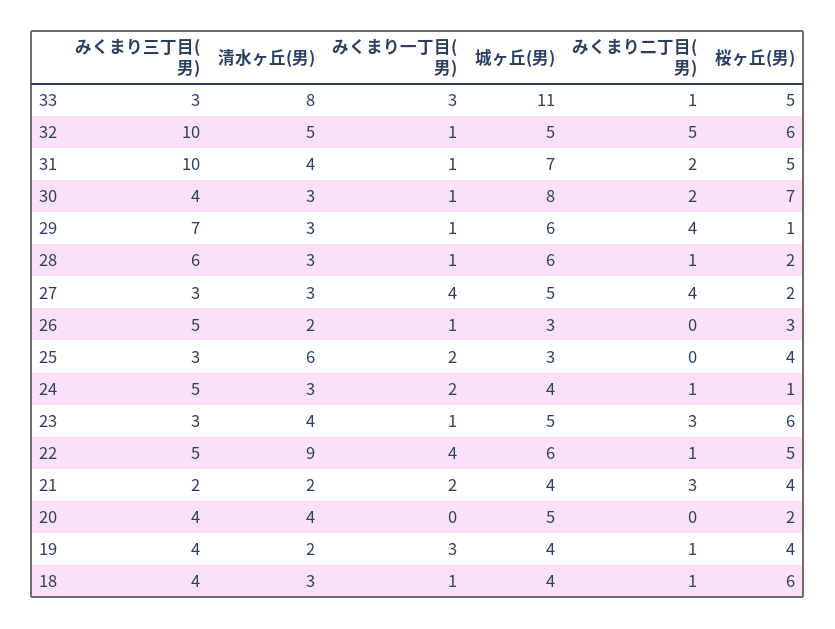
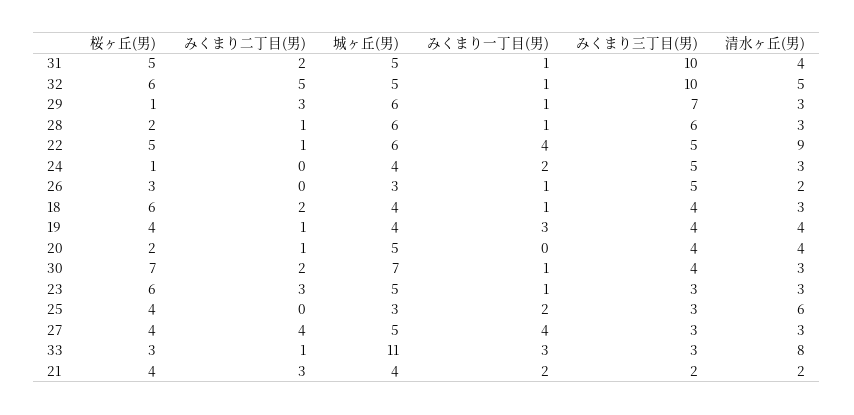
  {
    "みくまり三丁目(男)": {
      "33": 3,
      "32": 10,
      "31": 10,
      "30": 4,
      "29": 7,
      "28": 6,
      "27": 3,
      "26": 5,
      "25": 3,
      "24": 5,
      "23": 3,
      "22": 5,
      "21": 2,
      "20": 4,
      "19": 4,
      "18": 4
    },
    "清水ヶ丘(男)": {
      "33": 8,
      "32": 5,
      "31": 4,
      "30": 3,
      "29": 3,
      "28": 3,
      "27": 3,
      "26": 2,
      "25": 6,
      "24": 3,
-     "23": 4,
+     "23": 3,
      "22": 9,
      "21": 2,
      "20": 4,
-     "19": 2,
+     "19": 4,
      "18": 3
    },
    "みくまり一丁目(男)": {
      "33": 3,
      "32": 1,
      "31": 1,
      "30": 1,
      "29": 1,
      "28": 1,
      "27": 4,
      "26": 1,
      "25": 2,
      "24": 2,
      "23": 1,
      "22": 4,
      "21": 2,
      "20": 0,
      "19": 3,
      "18": 1
    },
    "城ヶ丘(男)": {
      "33": 11,
      "32": 5,
-     "31": 7,
+     "31": 5,
-     "30": 8,
+     "30": 7,
      "29": 6,
      "28": 6,
      "27": 5,
      "26": 3,
      "25": 3,
      "24": 4,
      "23": 5,
      "22": 6,
      "21": 4,
      "20": 5,
      "19": 4,
      "18": 4
    },
    "みくまり二丁目(男)": {
      "33": 1,
      "32": 5,
      "31": 2,
      "30": 2,
-     "29": 4,
+     "29": 3,
      "28": 1,
      "27": 4,
      "26": 0,
      "25": 0,
-     "24": 1,
+     "24": 0,
      "23": 3,
      "22": 1,
      "21": 3,
-     "20": 0,
+     "20": 1,
      "19": 1,
-     "18": 1
+     "18": 2
    },
    "桜ヶ丘(男)": {
-     "33": 5,
+     "33": 3,
      "32": 6,
      "31": 5,
      "30": 7,
      "29": 1,
      "28": 2,
-     "27": 2,
+     "27": 4,
      "26": 3,
      "25": 4,
      "24": 1,
      "23": 6,
      "22": 5,
      "21": 4,
      "20": 2,
      "19": 4,
      "18": 6
    }
  }

